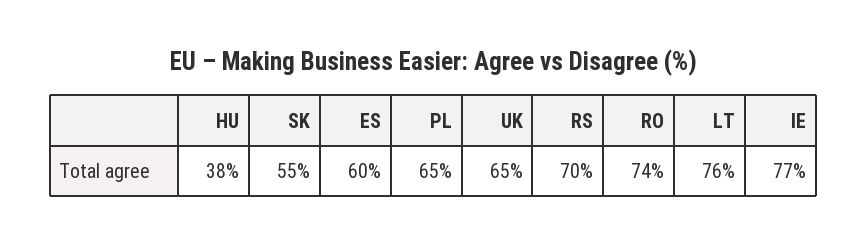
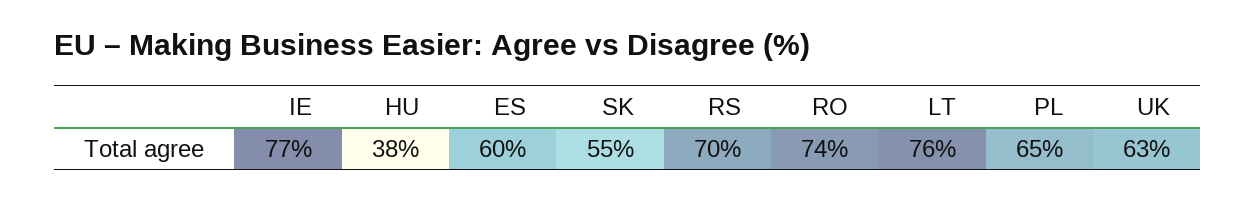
  {
    "HU": 38,
    "SK": 55,
    "ES": 60,
    "PL": 65,
-   "UK": 65,
+   "UK": 63,
    "RS": 70,
    "RO": 74,
    "LT": 76,
    "IE": 77
  }

